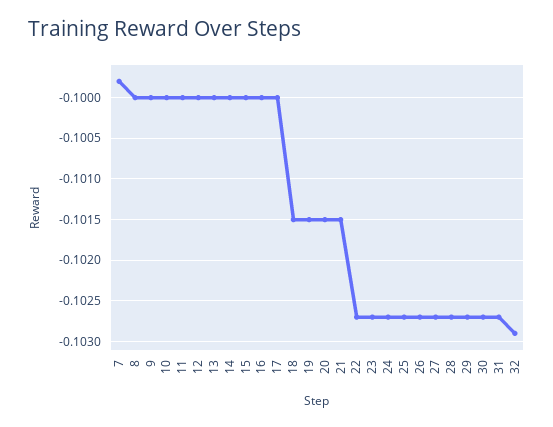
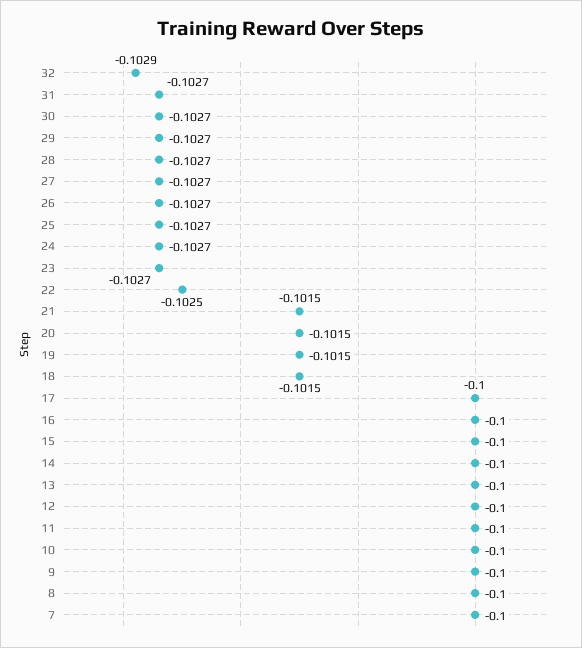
  {
-   "7": -0.0998,
+   "7": -0.1,
    "8": -0.1,
    "9": -0.1,
    "10": -0.1,
    "11": -0.1,
    "12": -0.1,
    "13": -0.1,
    "14": -0.1,
    "15": -0.1,
    "16": -0.1,
    "17": -0.1,
    "18": -0.1015,
    "19": -0.1015,
    "20": -0.1015,
    "21": -0.1015,
-   "22": -0.1027,
+   "22": -0.1025,
    "23": -0.1027,
    "24": -0.1027,
    "25": -0.1027,
    "26": -0.1027,
    "27": -0.1027,
    "28": -0.1027,
    "29": -0.1027,
    "30": -0.1027,
    "31": -0.1027,
    "32": -0.1029
  }

